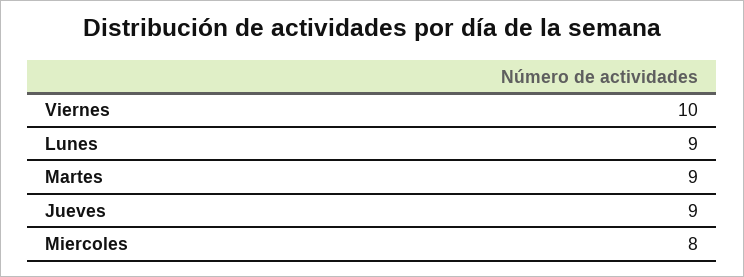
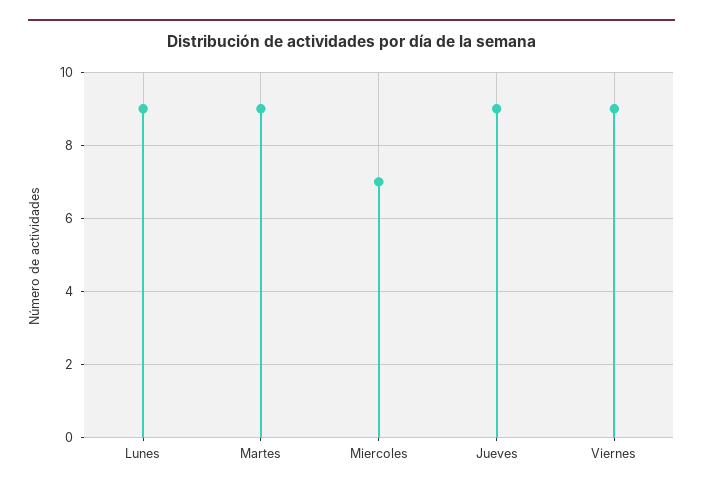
  {
-   "Viernes": 10,
+   "Viernes": 9,
    "Lunes": 9,
    "Martes": 9,
    "Jueves": 9,
-   "Miercoles": 8
+   "Miercoles": 7
  }

